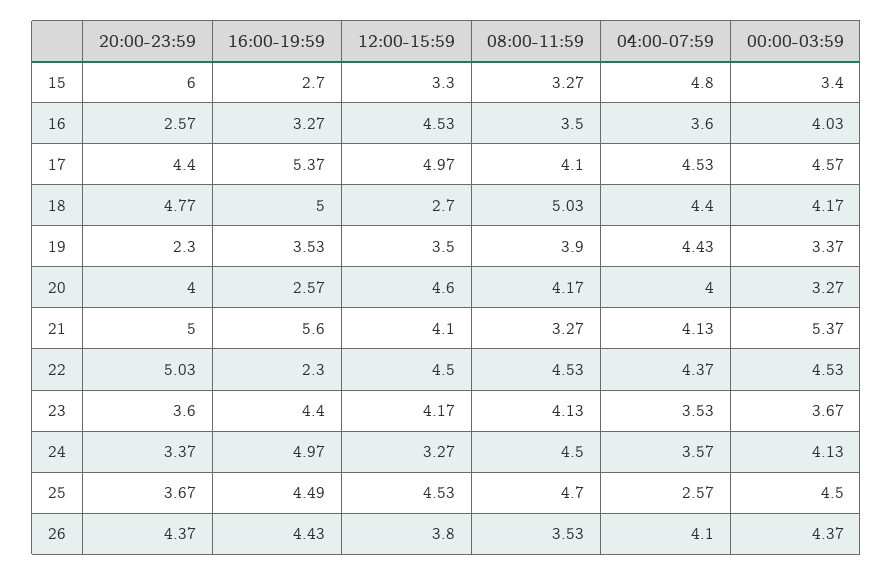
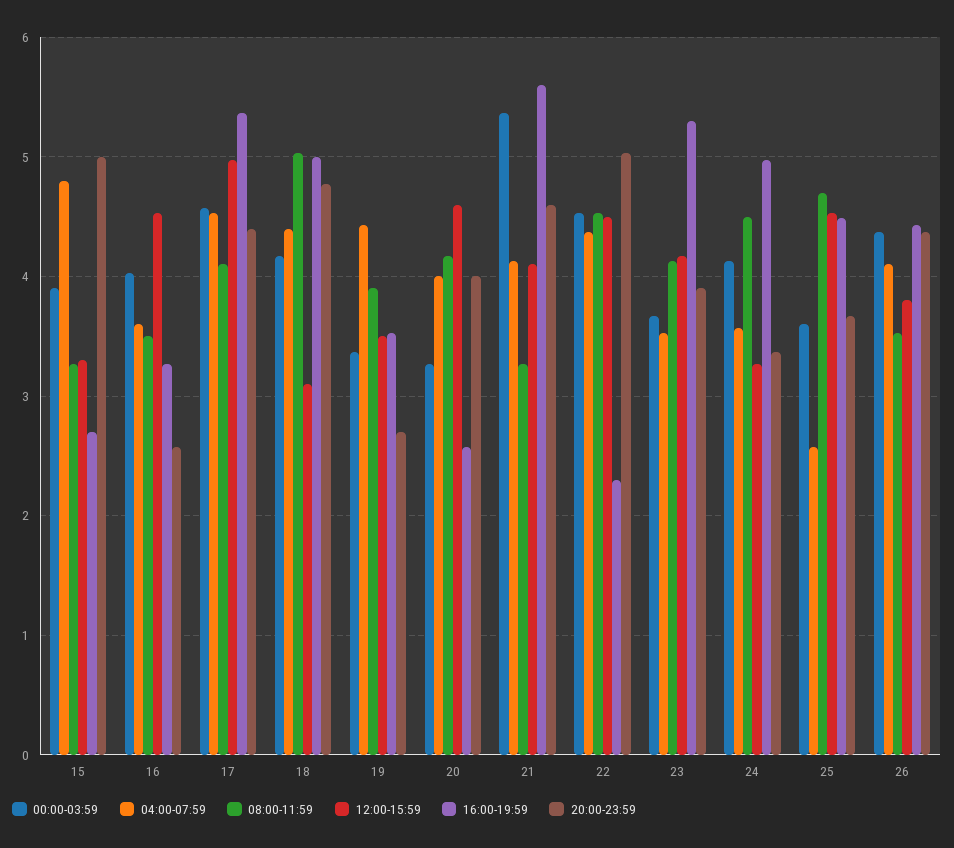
  {
    "20:00-23:59": {
-     "15": 6,
+     "15": 5,
      "16": 2.57,
      "17": 4.4,
      "18": 4.77,
-     "19": 2.3,
+     "19": 2.7,
      "20": 4,
-     "21": 5,
+     "21": 4.6,
      "22": 5.03,
-     "23": 3.6,
+     "23": 3.9,
      "24": 3.37,
      "25": 3.67,
      "26": 4.37
    },
    "16:00-19:59": {
      "15": 2.7,
      "16": 3.27,
      "17": 5.37,
      "18": 5,
      "19": 3.53,
      "20": 2.57,
      "21": 5.6,
      "22": 2.3,
-     "23": 4.4,
+     "23": 5.3,
      "24": 4.97,
      "25": 4.49,
      "26": 4.43
    },
    "12:00-15:59": {
      "15": 3.3,
      "16": 4.53,
      "17": 4.97,
-     "18": 2.7,
+     "18": 3.1,
      "19": 3.5,
      "20": 4.6,
      "21": 4.1,
      "22": 4.5,
      "23": 4.17,
      "24": 3.27,
      "25": 4.53,
      "26": 3.8
    },
    "08:00-11:59": {
      "15": 3.27,
      "16": 3.5,
      "17": 4.1,
      "18": 5.03,
      "19": 3.9,
      "20": 4.17,
      "21": 3.27,
      "22": 4.53,
      "23": 4.13,
      "24": 4.5,
      "25": 4.7,
      "26": 3.53
    },
    "04:00-07:59": {
      "15": 4.8,
      "16": 3.6,
      "17": 4.53,
      "18": 4.4,
      "19": 4.43,
      "20": 4,
      "21": 4.13,
      "22": 4.37,
      "23": 3.53,
      "24": 3.57,
      "25": 2.57,
      "26": 4.1
    },
    "00:00-03:59": {
-     "15": 3.4,
+     "15": 3.9,
      "16": 4.03,
      "17": 4.57,
      "18": 4.17,
      "19": 3.37,
      "20": 3.27,
      "21": 5.37,
      "22": 4.53,
      "23": 3.67,
      "24": 4.13,
-     "25": 4.5,
+     "25": 3.6,
      "26": 4.37
    }
  }

